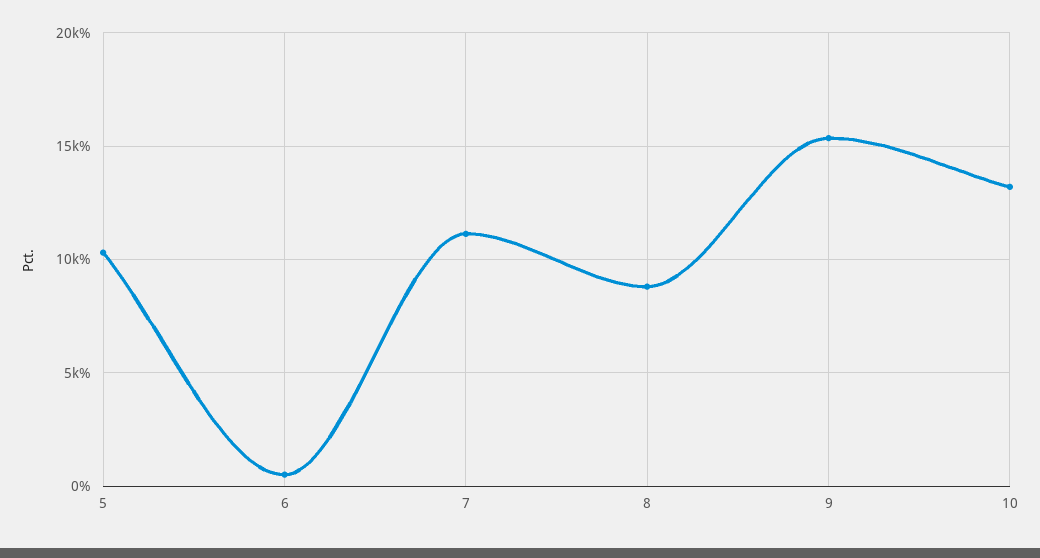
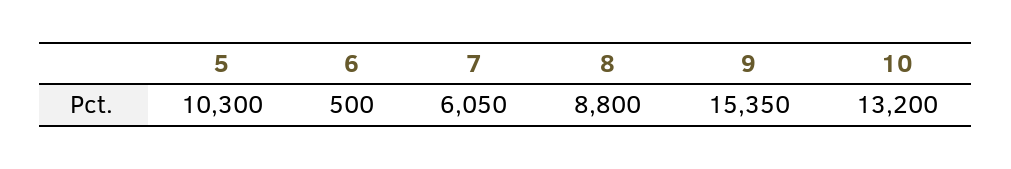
  {
    "5": 10300,
    "6": 500,
-   "7": 11000,
+   "7": 6050,
    "8": 8800,
    "9": 15350,
    "10": 13200
  }

